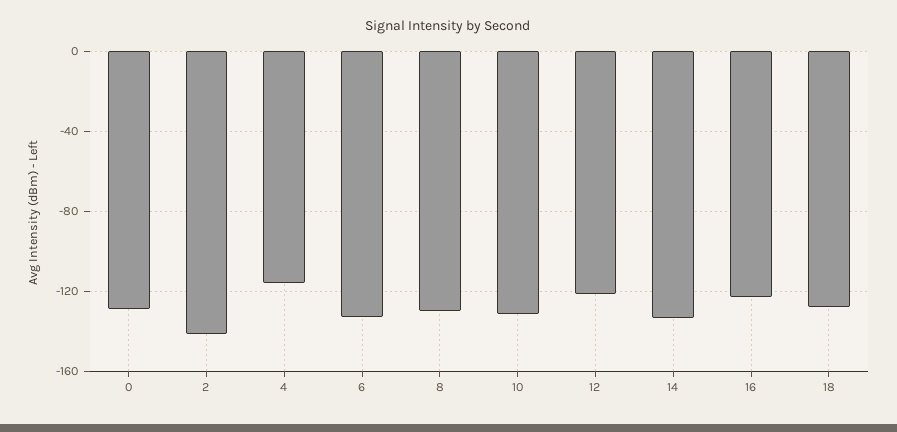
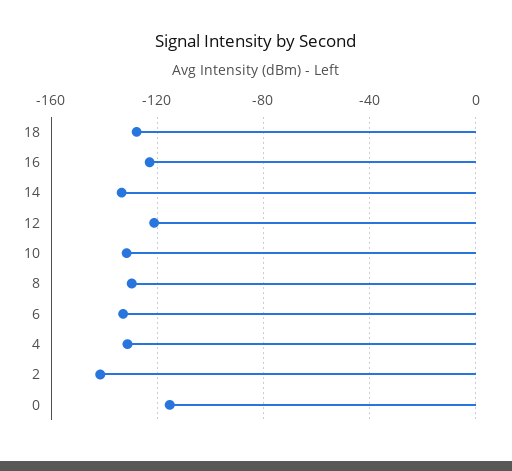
  {
-   "0": -130,
+   "0": -115,
    "2": -140,
-   "4": -115,
+   "4": -130,
    "6": -135,
    "8": -130,
    "10": -130,
    "12": -120,
    "14": -135,
    "16": -125,
    "18": -130
  }

